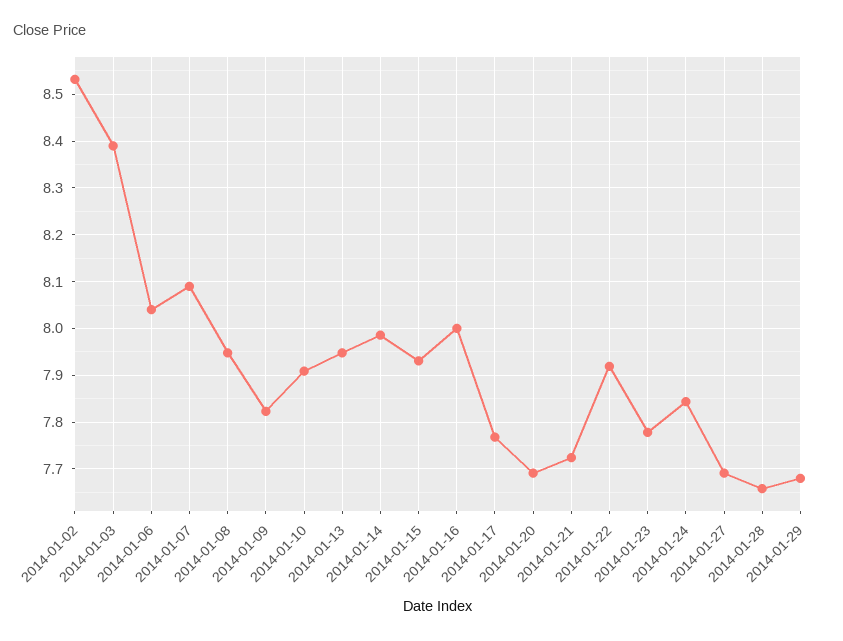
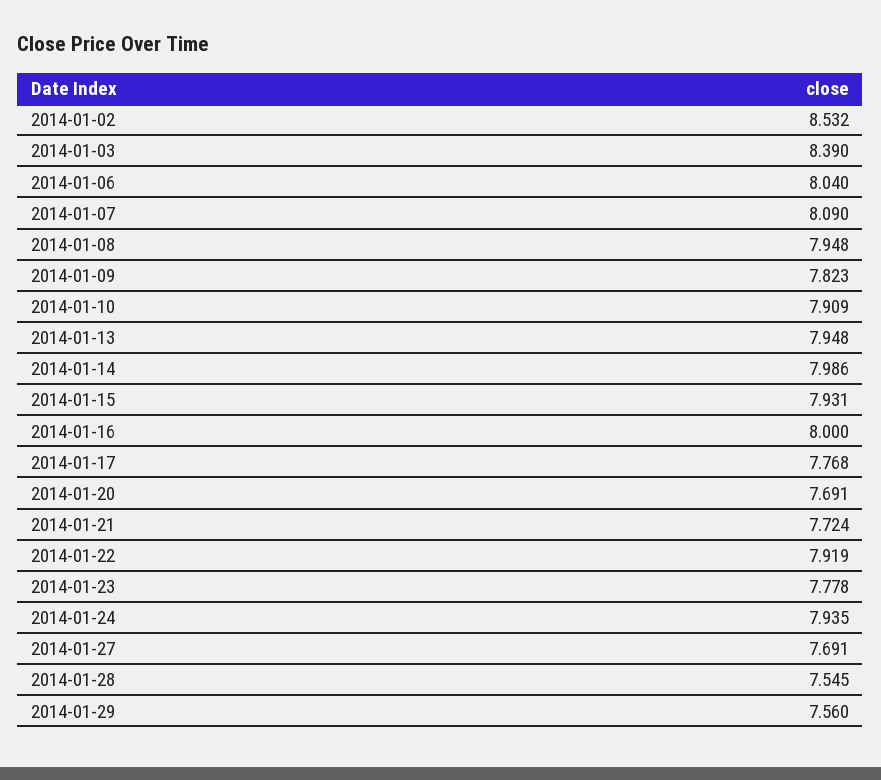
  {
    "2014-01-02": 8.532,
    "2014-01-03": 8.39,
    "2014-01-06": 8.04,
    "2014-01-07": 8.09,
    "2014-01-08": 7.948,
    "2014-01-09": 7.823,
    "2014-01-10": 7.909,
    "2014-01-13": 7.948,
    "2014-01-14": 7.986,
    "2014-01-15": 7.931,
    "2014-01-16": 8,
    "2014-01-17": 7.768,
    "2014-01-20": 7.691,
    "2014-01-21": 7.724,
    "2014-01-22": 7.919,
    "2014-01-23": 7.778,
-   "2014-01-24": 7.84,
+   "2014-01-24": 7.935,
    "2014-01-27": 7.691,
-   "2014-01-28": 7.66,
+   "2014-01-28": 7.545,
-   "2014-01-29": 7.68
+   "2014-01-29": 7.56
  }

